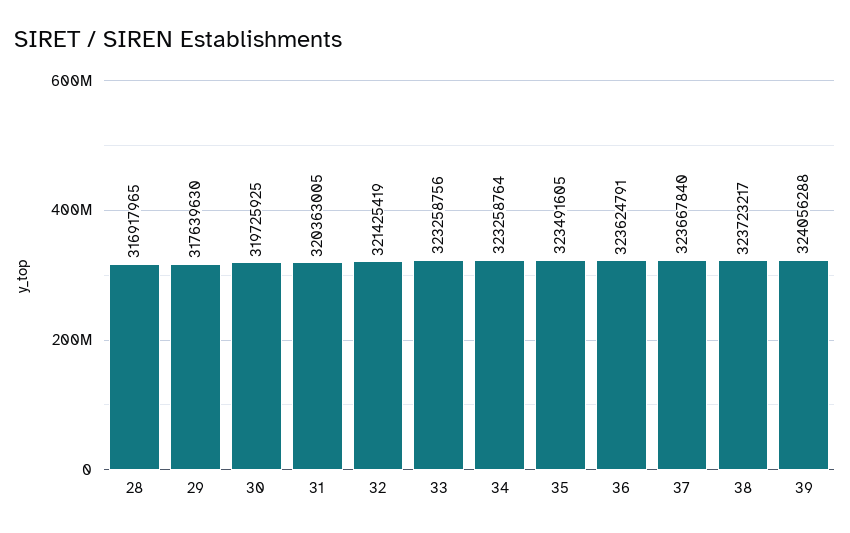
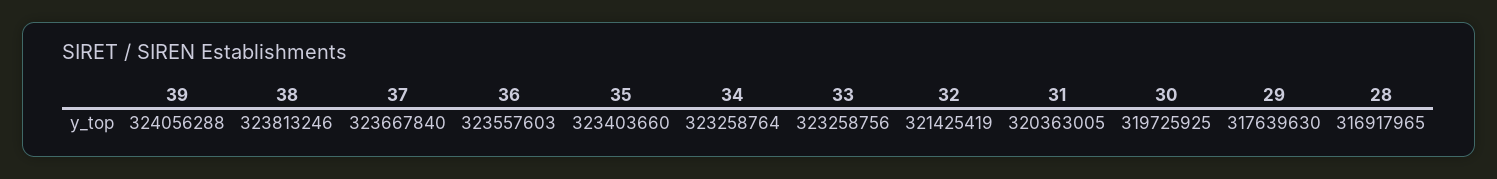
  {
    "28": 316917965,
    "29": 317639630,
    "30": 319725925,
    "31": 320363005,
    "32": 321425419,
    "33": 323258756,
    "34": 323258764,
-   "35": 323491605,
+   "35": 323403660,
-   "36": 323624791,
+   "36": 323557603,
    "37": 323667840,
-   "38": 323723217,
+   "38": 323813246,
    "39": 324056288
  }

